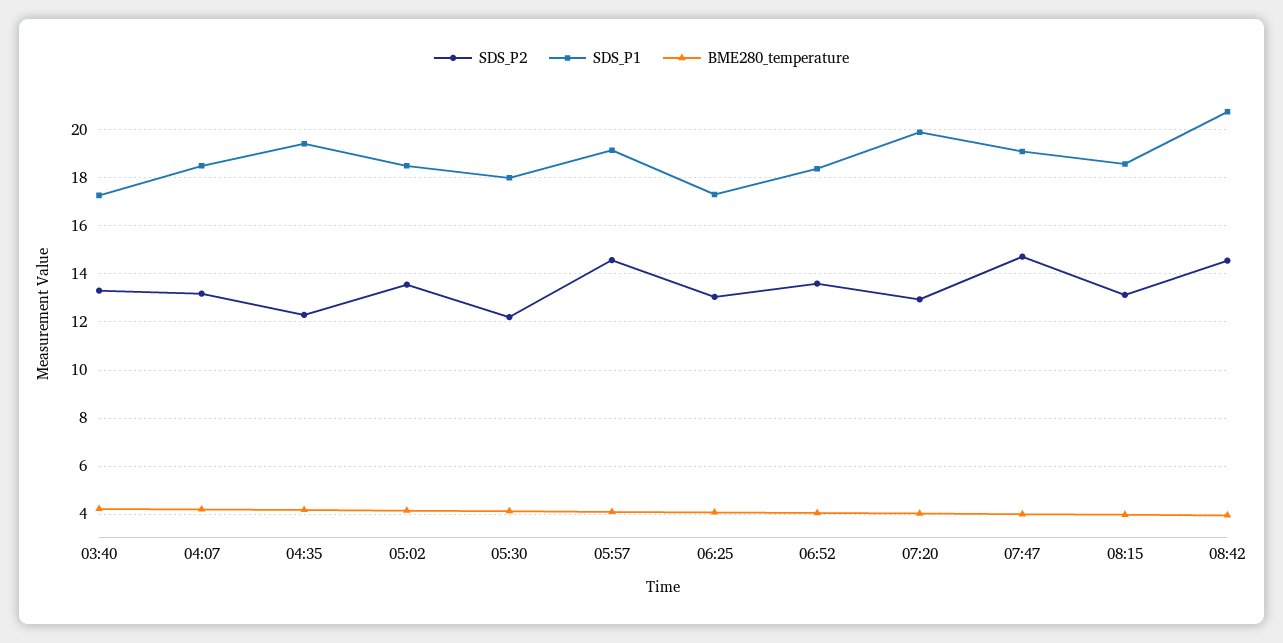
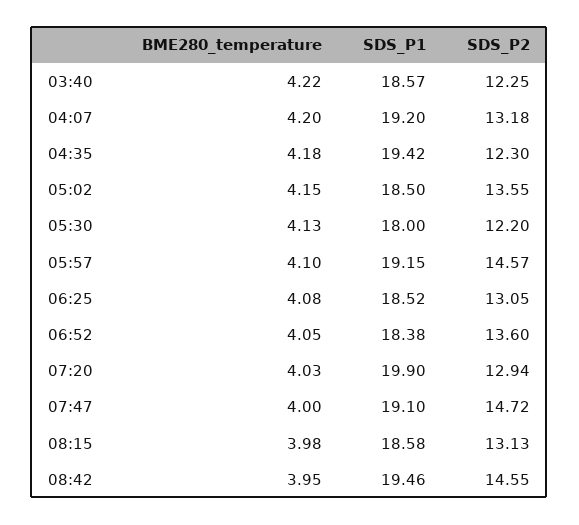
  {
    "SDS_P2": {
-     "03:40": 13.25,
+     "03:40": 12.25,
      "04:07": 13.18,
      "04:35": 12.3,
      "05:02": 13.55,
      "05:30": 12.2,
      "05:57": 14.57,
      "06:25": 13.05,
      "06:52": 13.6,
      "07:20": 12.94,
      "07:47": 14.72,
      "08:15": 13.13,
      "08:42": 14.55
    },
    "SDS_P1": {
-     "03:40": 17.25,
+     "03:40": 18.57,
-     "04:07": 18.5,
+     "04:07": 19.2,
      "04:35": 19.42,
      "05:02": 18.5,
      "05:30": 18,
      "05:57": 19.15,
-     "06:25": 17.25,
+     "06:25": 18.52,
      "06:52": 18.38,
      "07:20": 19.9,
      "07:47": 19.1,
      "08:15": 18.58,
-     "08:42": 20.75
+     "08:42": 19.46
    },
    "BME280_temperature": {
      "03:40": 4.22,
      "04:07": 4.2,
      "04:35": 4.18,
      "05:02": 4.15,
      "05:30": 4.13,
      "05:57": 4.1,
      "06:25": 4.08,
      "06:52": 4.05,
      "07:20": 4.03,
      "07:47": 4,
      "08:15": 3.98,
      "08:42": 3.95
    }
  }

